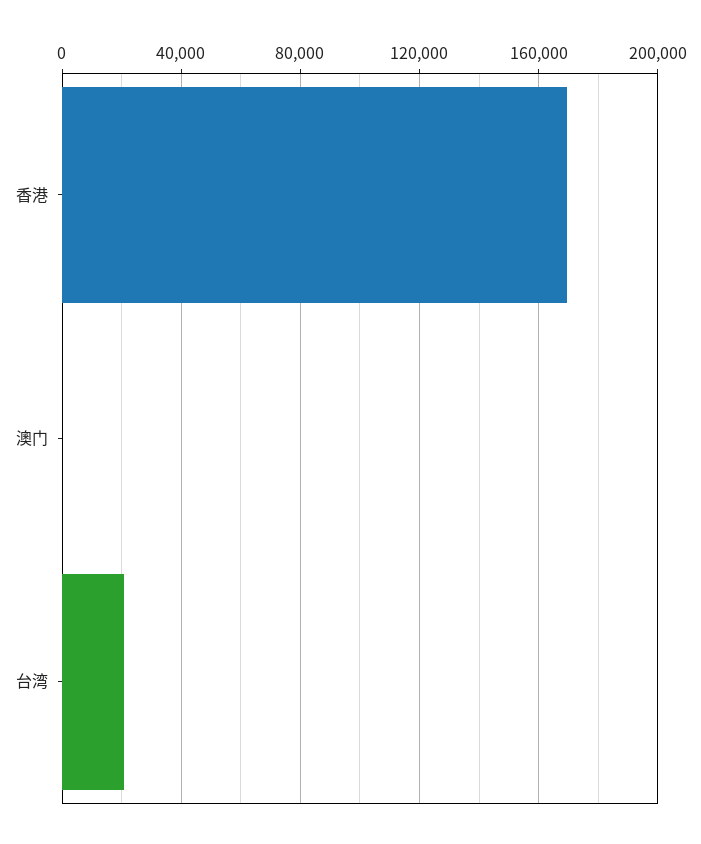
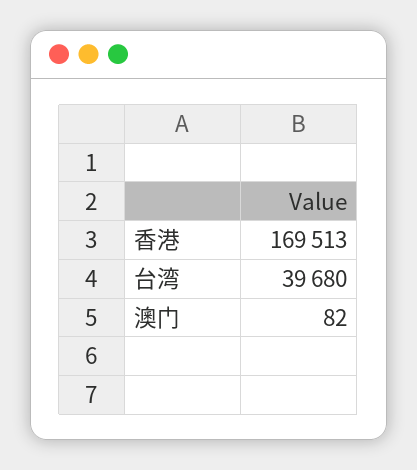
  {
    "香港": 169513,
    "澳门": 82,
-   "台湾": 20000
+   "台湾": 39680
  }

